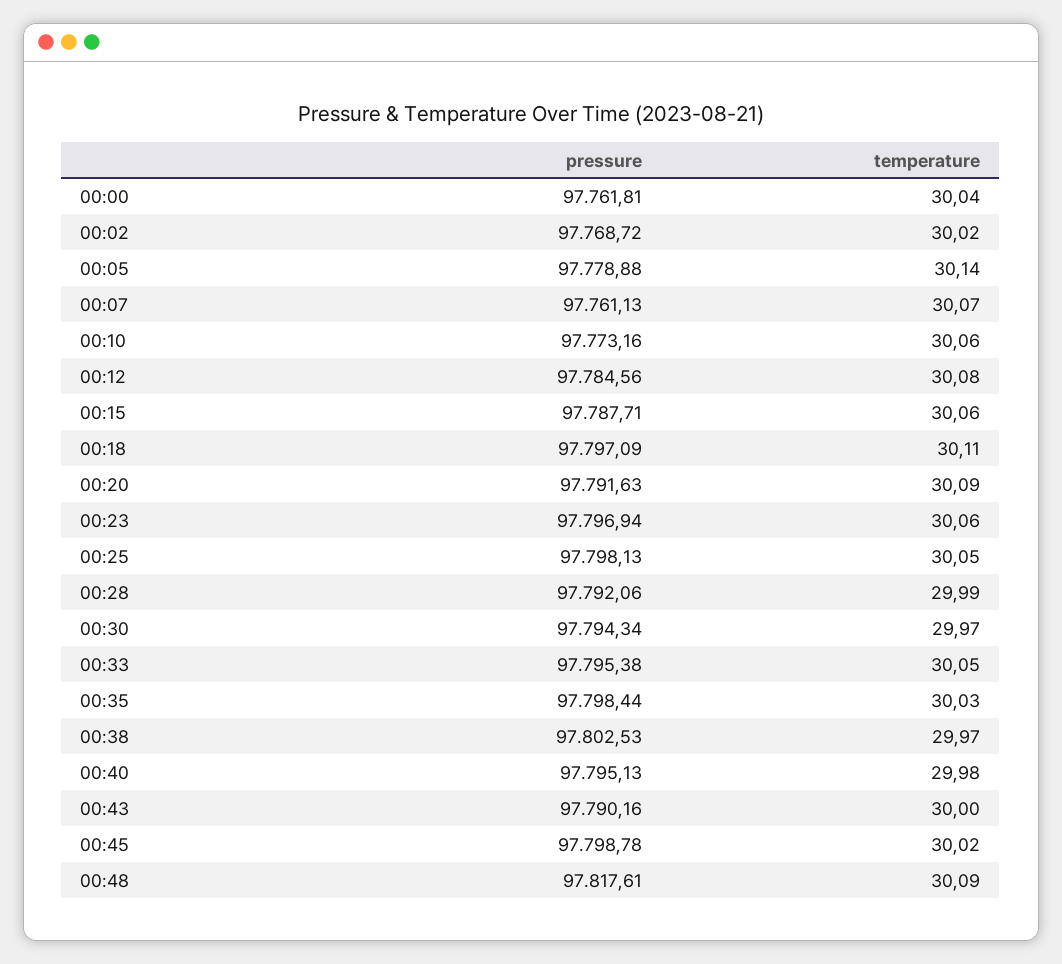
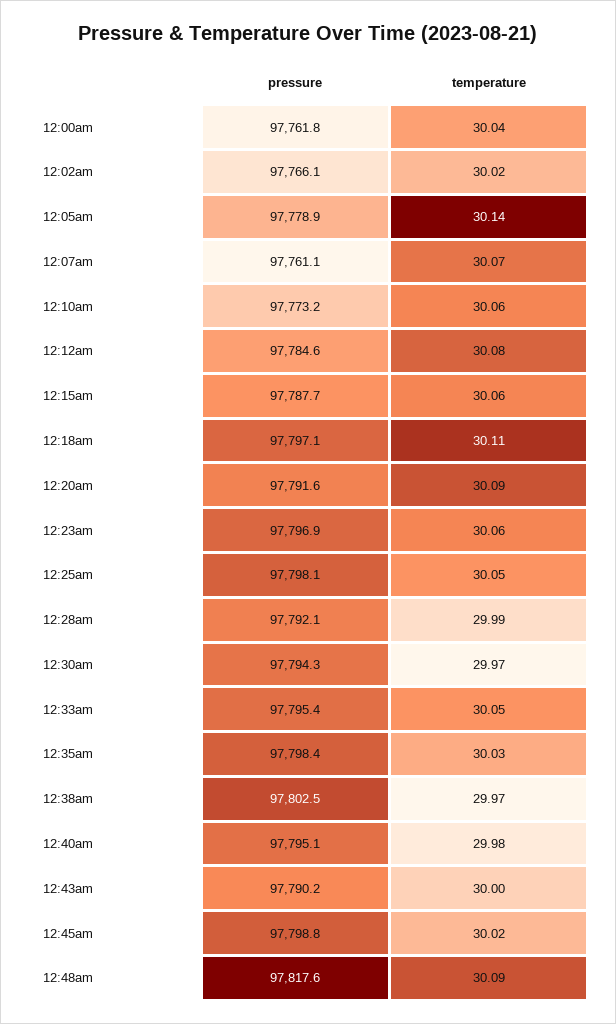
  {
    "pressure": {
      "00:00": 97761.81,
-     "00:02": 97768.72,
+     "00:02": 97766.1,
      "00:05": 97778.88,
      "00:07": 97761.13,
      "00:10": 97773.16,
      "00:12": 97784.56,
      "00:15": 97787.71,
      "00:18": 97797.09,
      "00:20": 97791.63,
      "00:23": 97796.94,
      "00:25": 97798.13,
      "00:28": 97792.06,
      "00:30": 97794.34,
      "00:33": 97795.38,
      "00:35": 97798.44,
      "00:38": 97802.53,
      "00:40": 97795.13,
      "00:43": 97790.16,
      "00:45": 97798.78,
      "00:48": 97817.61
    },
    "temperature": {
      "00:00": 30.04,
      "00:02": 30.02,
      "00:05": 30.14,
      "00:07": 30.07,
      "00:10": 30.06,
      "00:12": 30.08,
      "00:15": 30.06,
      "00:18": 30.11,
      "00:20": 30.09,
      "00:23": 30.06,
      "00:25": 30.05,
      "00:28": 29.99,
      "00:30": 29.97,
      "00:33": 30.05,
      "00:35": 30.03,
      "00:38": 29.97,
      "00:40": 29.98,
      "00:43": 30,
      "00:45": 30.02,
      "00:48": 30.09
    }
  }

